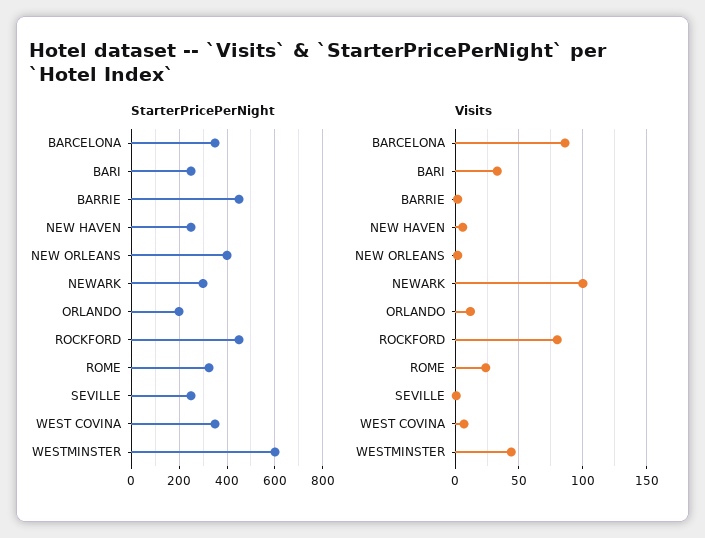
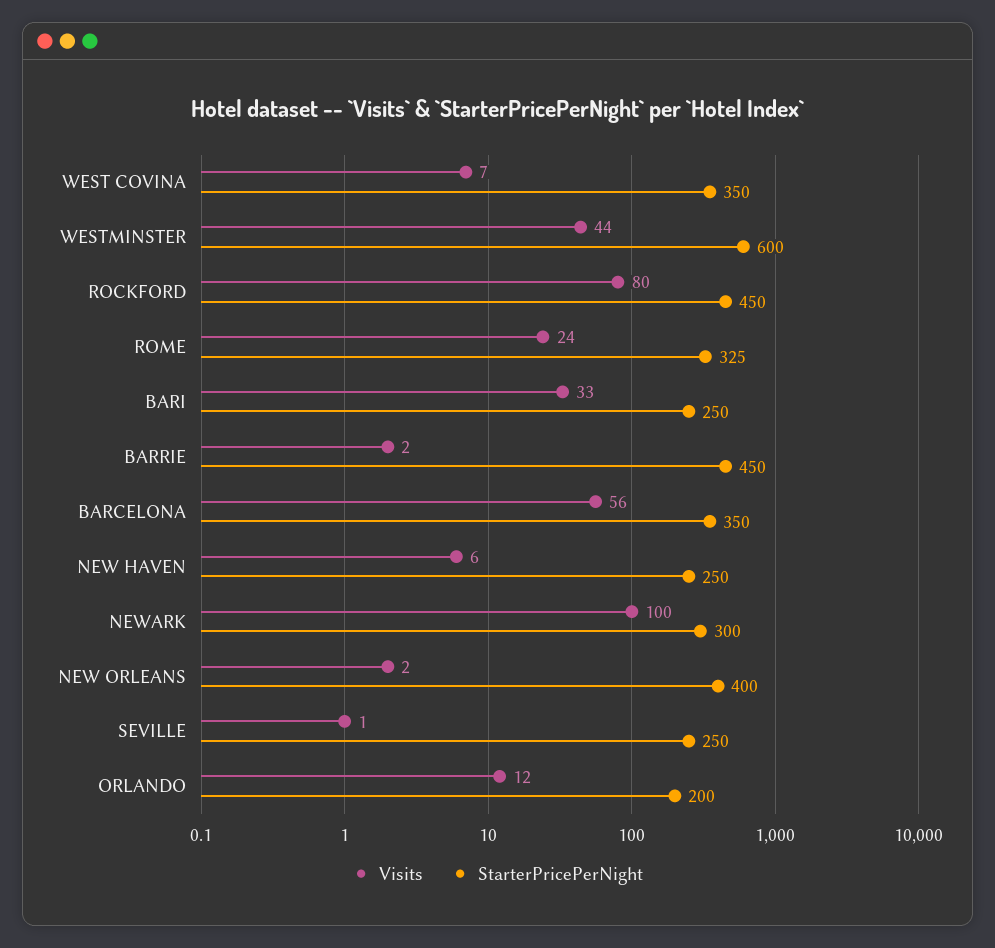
  {
    "StarterPricePerNight": {
      "BARCELONA": 350,
      "BARI": 250,
      "BARRIE": 450,
      "NEW HAVEN": 250,
      "NEW ORLEANS": 400,
      "NEWARK": 300,
      "ORLANDO": 200,
      "ROCKFORD": 450,
      "ROME": 325,
      "SEVILLE": 250,
      "WEST COVINA": 350,
      "WESTMINSTER": 600
    },
    "Visits": {
-     "BARCELONA": 85,
+     "BARCELONA": 56,
      "BARI": 33,
      "BARRIE": 2,
      "NEW HAVEN": 6,
      "NEW ORLEANS": 2,
      "NEWARK": 100,
      "ORLANDO": 12,
      "ROCKFORD": 80,
      "ROME": 24,
      "SEVILLE": 1,
      "WEST COVINA": 7,
      "WESTMINSTER": 44
    }
  }

